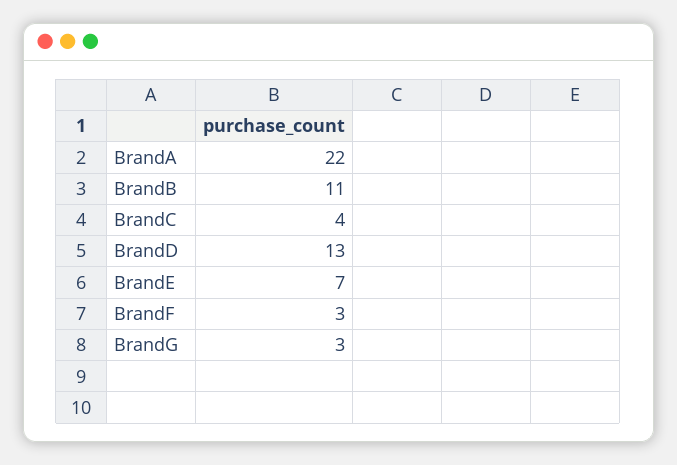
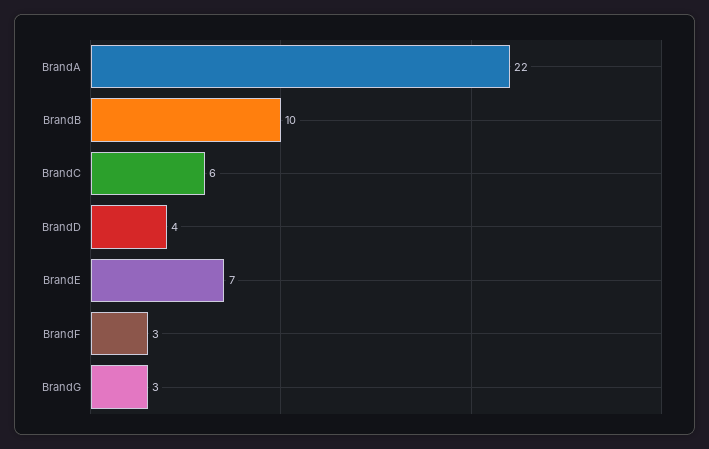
  {
    "BrandA": 22,
-   "BrandB": 11,
+   "BrandB": 10,
-   "BrandC": 4,
+   "BrandC": 6,
-   "BrandD": 13,
+   "BrandD": 4,
    "BrandE": 7,
    "BrandF": 3,
    "BrandG": 3
  }

